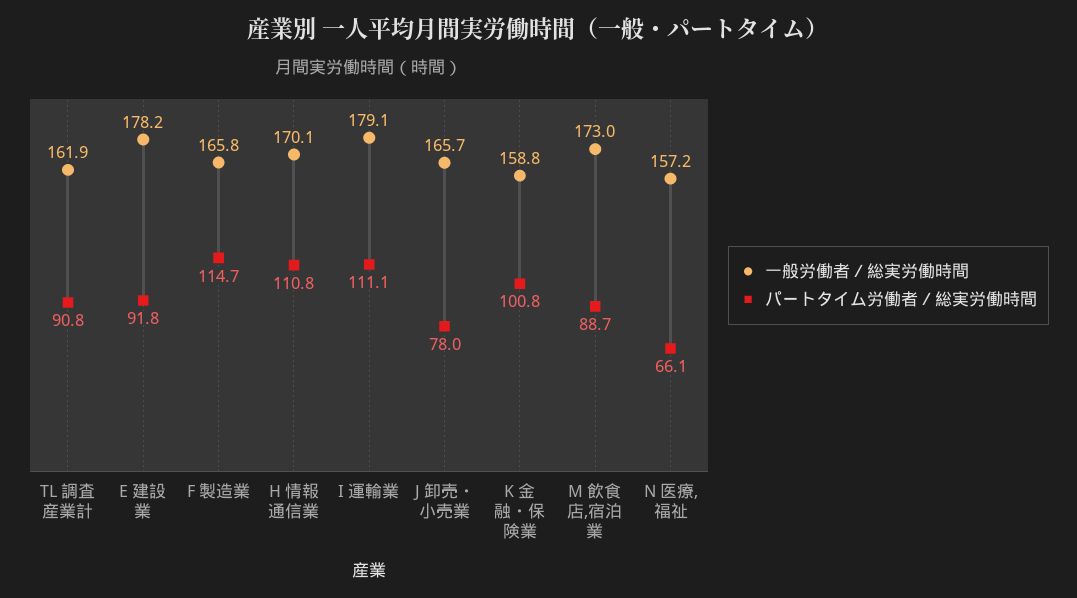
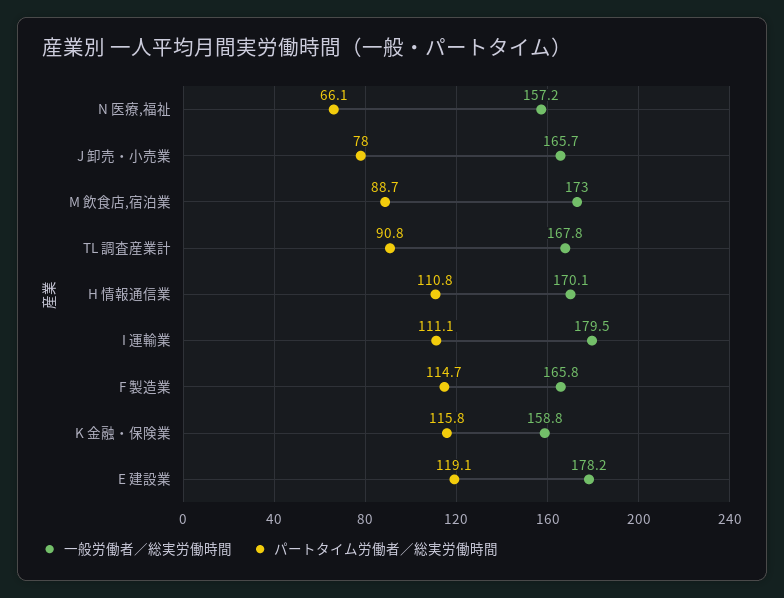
  {
    "一般労働者／総実労働時間": {
-     "TL 調査産業計": 161.9,
+     "TL 調査産業計": 167.8,
      "E 建設業": 178.2,
      "F 製造業": 165.8,
      "H 情報通信業": 170.1,
-     "I 運輸業": 179.1,
+     "I 運輸業": 179.5,
      "J 卸売・小売業": 165.7,
      "K 金融・保険業": 158.8,
      "M 飲食店,宿泊業": 173,
      "N 医療,福祉": 157.2
    },
    "パートタイム労働者／総実労働時間": {
      "TL 調査産業計": 90.8,
-     "E 建設業": 91.8,
+     "E 建設業": 119.1,
      "F 製造業": 114.7,
      "H 情報通信業": 110.8,
      "I 運輸業": 111.1,
      "J 卸売・小売業": 78,
-     "K 金融・保険業": 100.8,
+     "K 金融・保険業": 115.8,
      "M 飲食店,宿泊業": 88.7,
      "N 医療,福祉": 66.1
    }
  }

